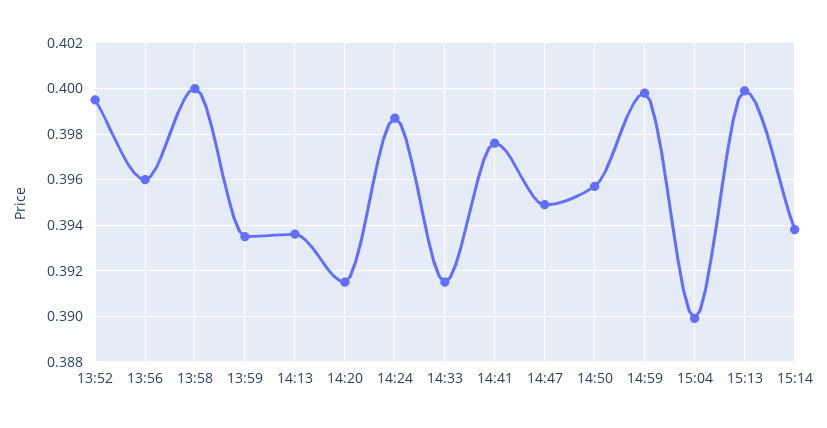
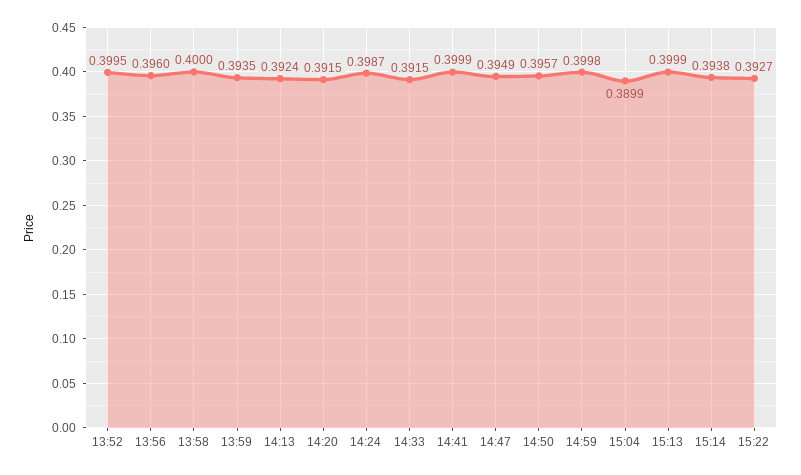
  {
    "13:52": 0.3995,
    "13:56": 0.396,
    "13:58": 0.4,
    "13:59": 0.3935,
-   "14:13": 0.3935,
+   "14:13": 0.3924,
    "14:20": 0.3915,
    "14:24": 0.3987,
    "14:33": 0.3915,
-   "14:41": 0.3975,
+   "14:41": 0.3999,
    "14:47": 0.3949,
    "14:50": 0.3957,
    "14:59": 0.3998,
    "15:04": 0.3899,
    "15:13": 0.3999,
-   "15:14": 0.3938
+   "15:14": 0.3938,
+   "15:22": 0.3927
  }

